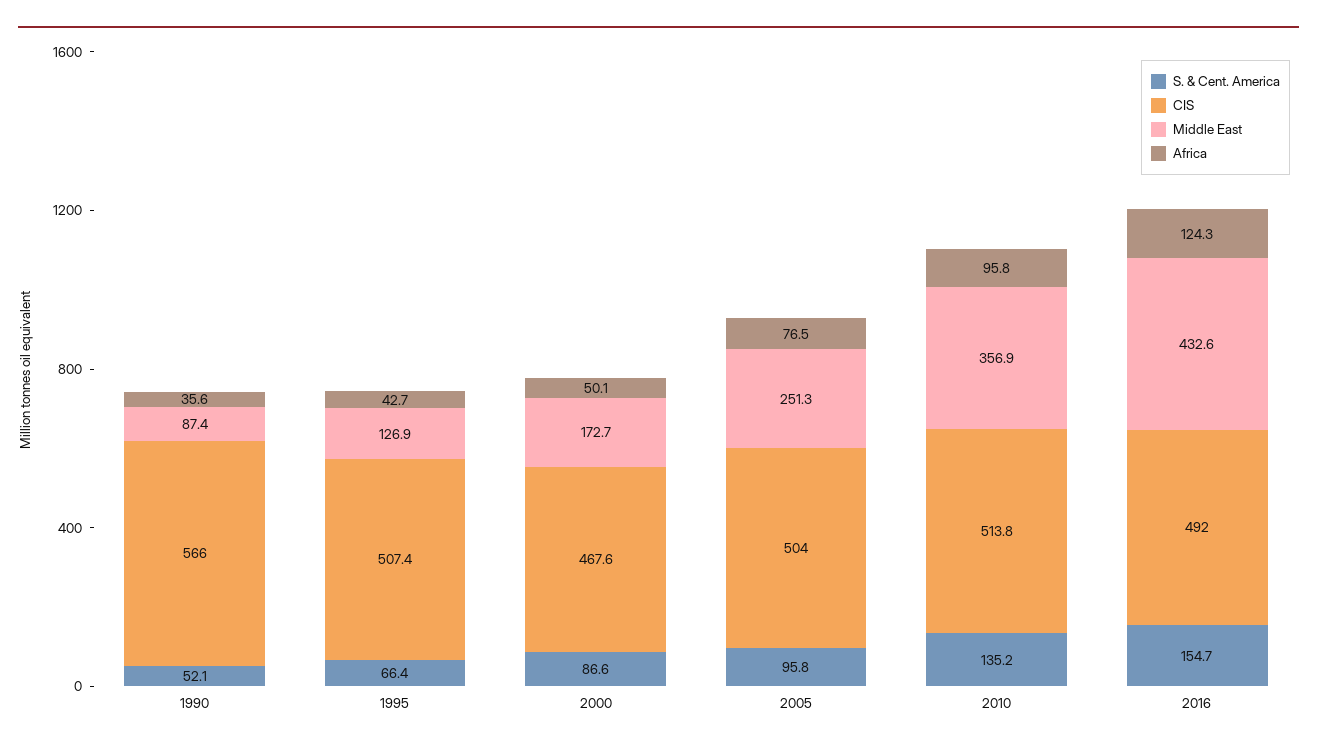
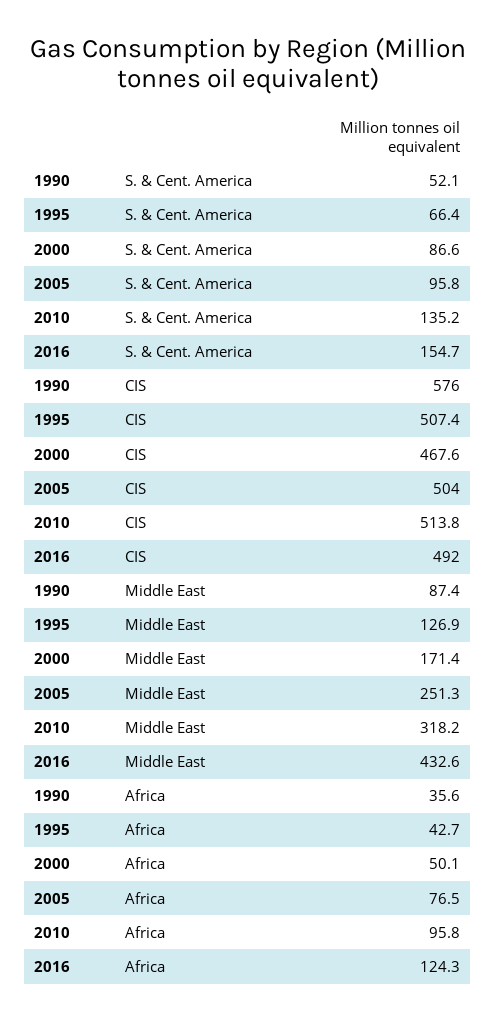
  {
    "S. & Cent. America": {
      "1990": 52.1,
      "1995": 66.4,
      "2000": 86.6,
      "2005": 95.8,
      "2010": 135.2,
      "2016": 154.7
    },
    "CIS": {
-     "1990": 566,
+     "1990": 576,
      "1995": 507.4,
      "2000": 467.6,
      "2005": 504,
      "2010": 513.8,
      "2016": 492
    },
    "Middle East": {
      "1990": 87.4,
      "1995": 126.9,
-     "2000": 172.7,
+     "2000": 171.4,
      "2005": 251.3,
-     "2010": 356.9,
+     "2010": 318.2,
      "2016": 432.6
    },
    "Africa": {
      "1990": 35.6,
      "1995": 42.7,
      "2000": 50.1,
      "2005": 76.5,
      "2010": 95.8,
      "2016": 124.3
    }
  }

